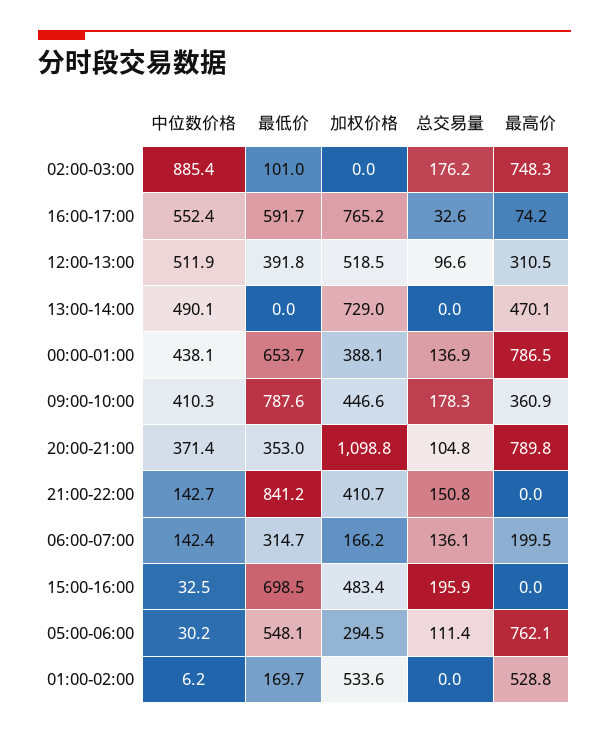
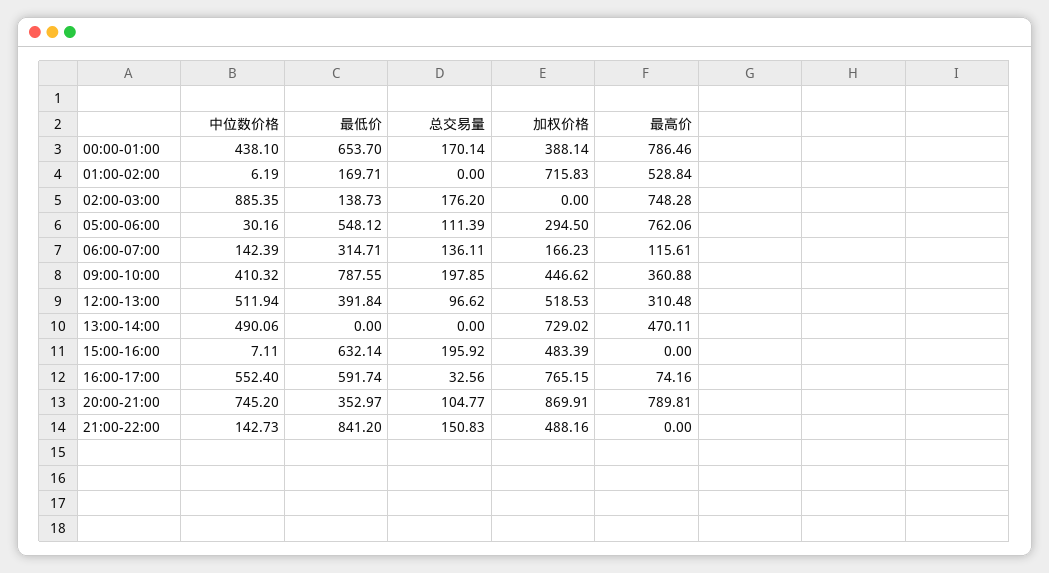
  {
    "中位数价格": {
      "02:00-03:00": 885.35,
      "16:00-17:00": 552.4,
      "12:00-13:00": 511.94,
      "13:00-14:00": 490.06,
      "00:00-01:00": 438.1,
      "09:00-10:00": 410.32,
-     "20:00-21:00": 371.4,
+     "20:00-21:00": 745.2,
      "21:00-22:00": 142.73,
      "06:00-07:00": 142.39,
-     "15:00-16:00": 32.5,
+     "15:00-16:00": 7.11,
      "05:00-06:00": 30.16,
      "01:00-02:00": 6.19
    },
    "最低价": {
-     "02:00-03:00": 101,
+     "02:00-03:00": 138.73,
      "16:00-17:00": 591.74,
      "12:00-13:00": 391.84,
      "13:00-14:00": 0,
      "00:00-01:00": 653.7,
      "09:00-10:00": 787.55,
      "20:00-21:00": 352.97,
      "21:00-22:00": 841.2,
      "06:00-07:00": 314.71,
-     "15:00-16:00": 698.5,
+     "15:00-16:00": 632.14,
      "05:00-06:00": 548.12,
      "01:00-02:00": 169.71
    },
    "加权价格": {
      "02:00-03:00": 0,
      "16:00-17:00": 765.15,
      "12:00-13:00": 518.53,
      "13:00-14:00": 729.02,
      "00:00-01:00": 388.14,
      "09:00-10:00": 446.62,
-     "20:00-21:00": 1098.8,
+     "20:00-21:00": 869.91,
-     "21:00-22:00": 410.7,
+     "21:00-22:00": 488.16,
      "06:00-07:00": 166.23,
      "15:00-16:00": 483.39,
      "05:00-06:00": 294.5,
-     "01:00-02:00": 533.6
+     "01:00-02:00": 715.83
    },
    "总交易量": {
      "02:00-03:00": 176.2,
      "16:00-17:00": 32.56,
      "12:00-13:00": 96.62,
      "13:00-14:00": 0,
-     "00:00-01:00": 136.9,
+     "00:00-01:00": 170.14,
-     "09:00-10:00": 178.3,
+     "09:00-10:00": 197.85,
      "20:00-21:00": 104.77,
      "21:00-22:00": 150.83,
      "06:00-07:00": 136.11,
      "15:00-16:00": 195.92,
      "05:00-06:00": 111.39,
      "01:00-02:00": 0
    },
    "最高价": {
      "02:00-03:00": 748.28,
      "16:00-17:00": 74.16,
      "12:00-13:00": 310.48,
      "13:00-14:00": 470.11,
      "00:00-01:00": 786.46,
      "09:00-10:00": 360.88,
      "20:00-21:00": 789.81,
      "21:00-22:00": 0,
-     "06:00-07:00": 199.5,
+     "06:00-07:00": 115.61,
      "15:00-16:00": 0,
      "05:00-06:00": 762.06,
      "01:00-02:00": 528.84
    }
  }

